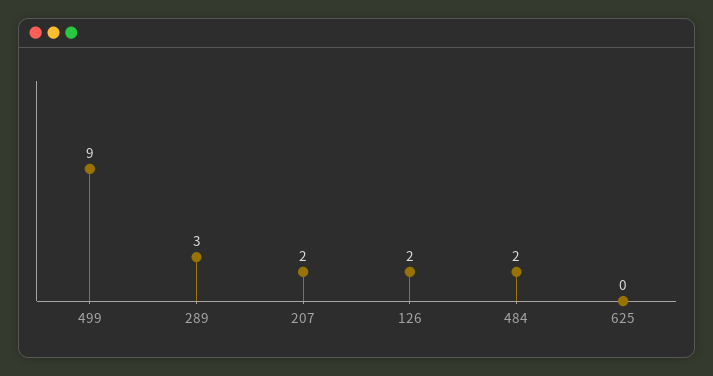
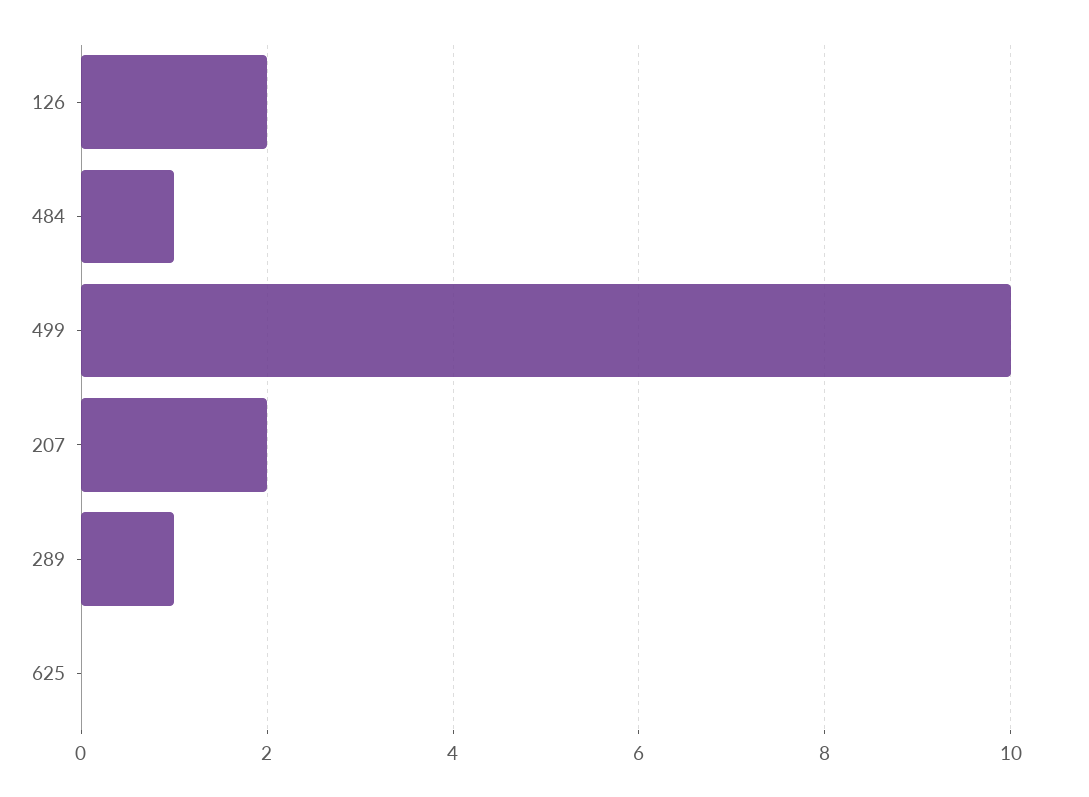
  {
-   "499": 9,
+   "499": 10,
-   "289": 3,
+   "289": 1,
    "207": 2,
    "126": 2,
-   "484": 2,
+   "484": 1,
    "625": 0
  }

